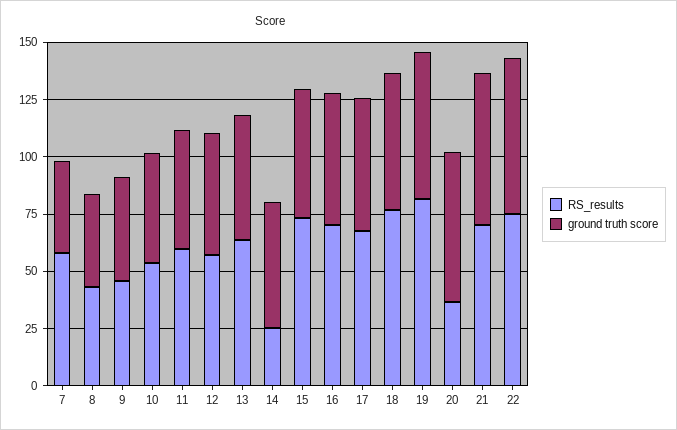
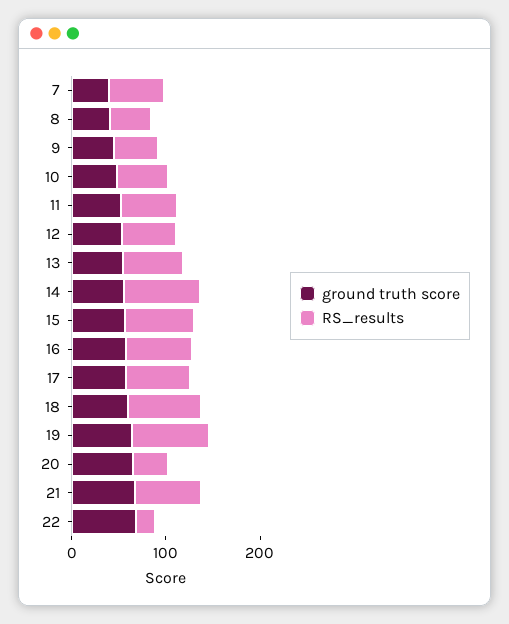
  {
    "RS_results": {
      "7": 60,
      "8": 45,
      "9": 45,
      "10": 55,
      "11": 60,
      "12": 55,
      "13": 65,
-     "14": 25,
+     "14": 80,
      "15": 75,
      "16": 70,
      "17": 70,
      "18": 75,
      "19": 80,
      "20": 35,
      "21": 70,
-     "22": 75
+     "22": 20
    },
    "ground truth score": {
      "7": 40,
      "8": 40,
      "9": 45,
      "10": 50,
      "11": 50,
      "12": 55,
      "13": 55,
      "14": 55,
      "15": 55,
      "16": 60,
      "17": 60,
      "18": 60,
      "19": 65,
      "20": 65,
      "21": 65,
      "22": 70
    }
  }

